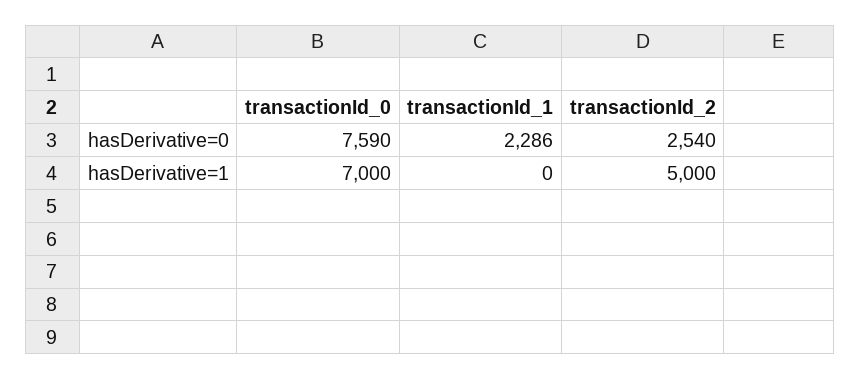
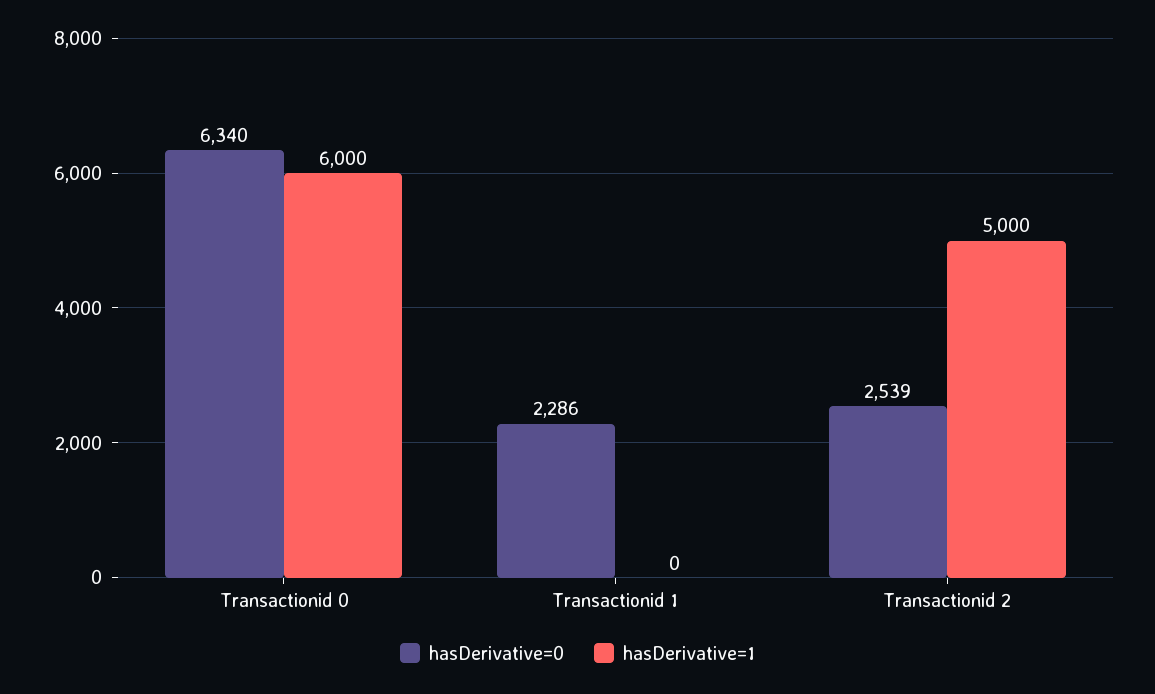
  {
    "hasDerivative=0": {
-     "transactionId_0": 7590,
+     "transactionId_0": 6340,
      "transactionId_1": 2286,
-     "transactionId_2": 2540
+     "transactionId_2": 2539
    },
    "hasDerivative=1": {
-     "transactionId_0": 7000,
+     "transactionId_0": 6000,
      "transactionId_1": 0,
      "transactionId_2": 5000
    }
  }

